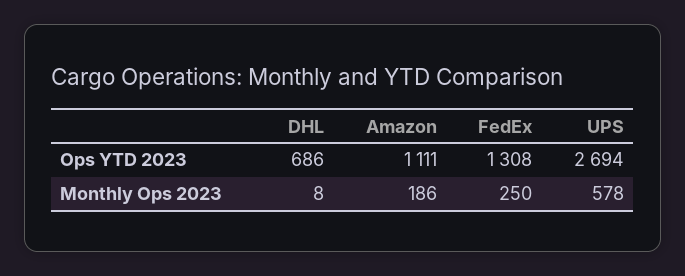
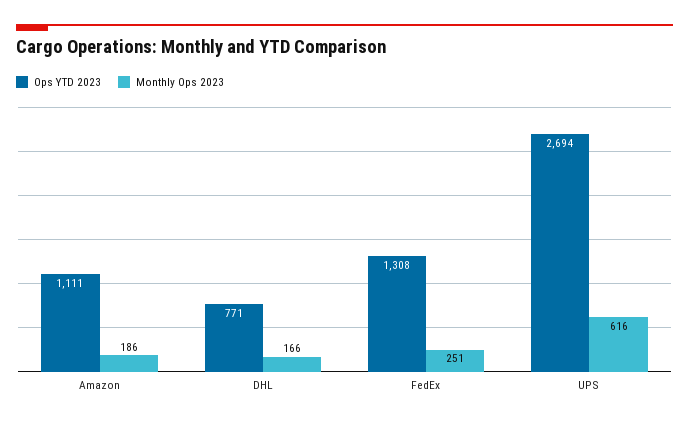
  {
    "Ops YTD 2023": {
-     "DHL": 686,
+     "DHL": 771,
      "Amazon": 1111,
      "FedEx": 1308,
      "UPS": 2694
    },
    "Monthly Ops 2023": {
-     "DHL": 8,
+     "DHL": 166,
      "Amazon": 186,
-     "FedEx": 250,
+     "FedEx": 251,
-     "UPS": 578
+     "UPS": 616
    }
  }

